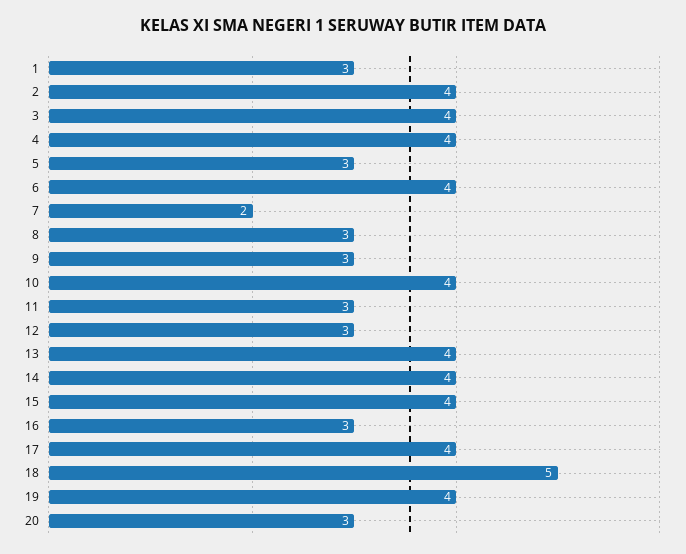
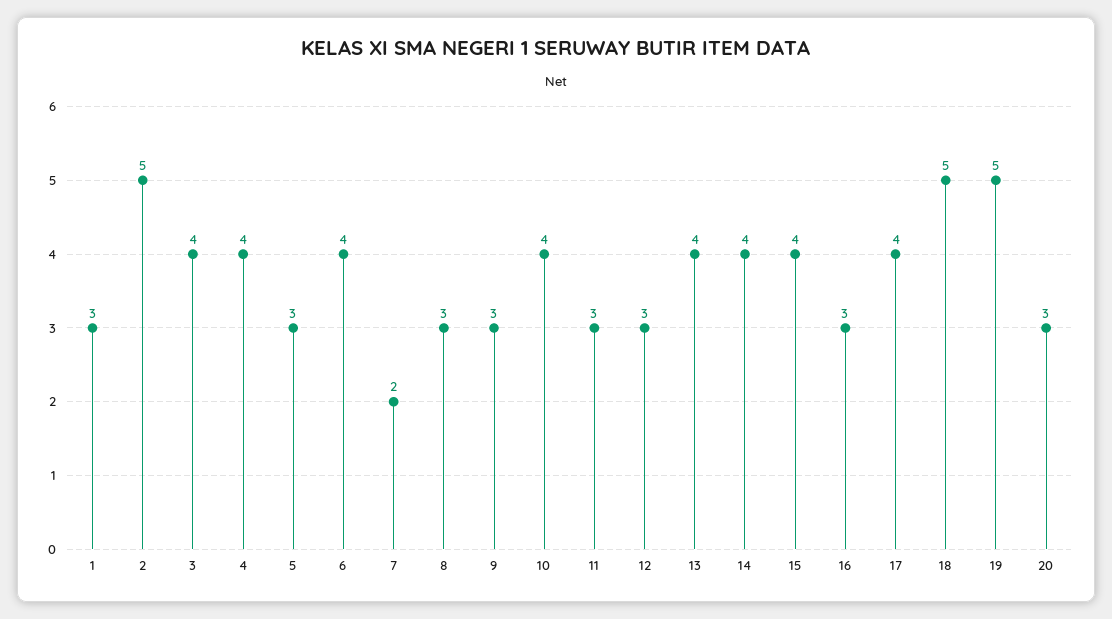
  {
    "1": 3,
-   "2": 4,
+   "2": 5,
    "3": 4,
    "4": 4,
    "5": 3,
    "6": 4,
    "7": 2,
    "8": 3,
    "9": 3,
    "10": 4,
    "11": 3,
    "12": 3,
    "13": 4,
    "14": 4,
    "15": 4,
    "16": 3,
    "17": 4,
    "18": 5,
-   "19": 4,
+   "19": 5,
    "20": 3
  }

